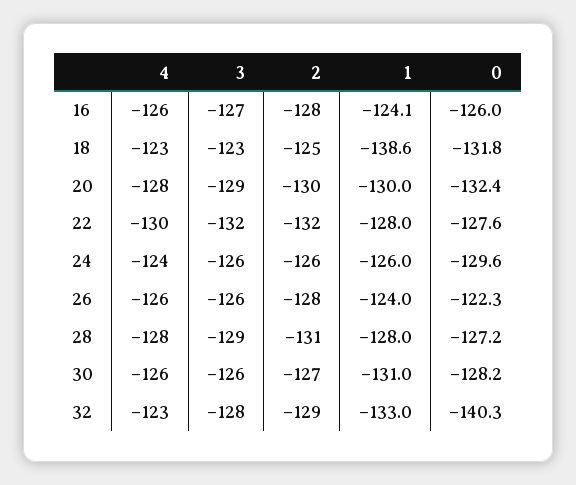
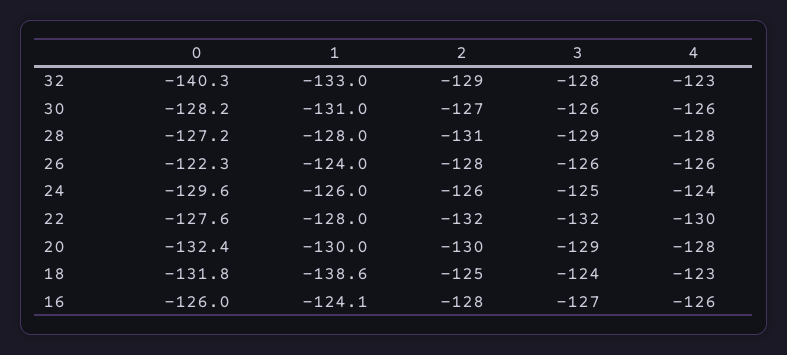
  {
    "4": {
      "16": -126,
      "18": -123,
      "20": -128,
      "22": -130,
      "24": -124,
      "26": -126,
      "28": -128,
      "30": -126,
      "32": -123
    },
    "3": {
      "16": -127,
-     "18": -123,
+     "18": -124,
      "20": -129,
      "22": -132,
-     "24": -126,
+     "24": -125,
      "26": -126,
      "28": -129,
      "30": -126,
      "32": -128
    },
    "2": {
      "16": -128,
      "18": -125,
      "20": -130,
      "22": -132,
      "24": -126,
      "26": -128,
      "28": -131,
      "30": -127,
      "32": -129
    },
    "1": {
      "16": -124.1,
      "18": -138.6,
      "20": -130,
      "22": -128,
      "24": -126,
      "26": -124,
      "28": -128,
      "30": -131,
      "32": -133
    },
    "0": {
      "16": -126,
      "18": -131.8,
      "20": -132.4,
      "22": -127.6,
      "24": -129.6,
      "26": -122.3,
      "28": -127.2,
      "30": -128.2,
      "32": -140.3
    }
  }

